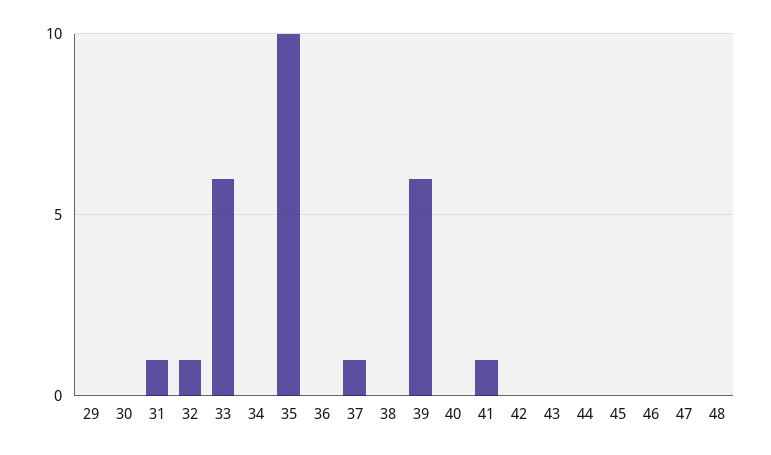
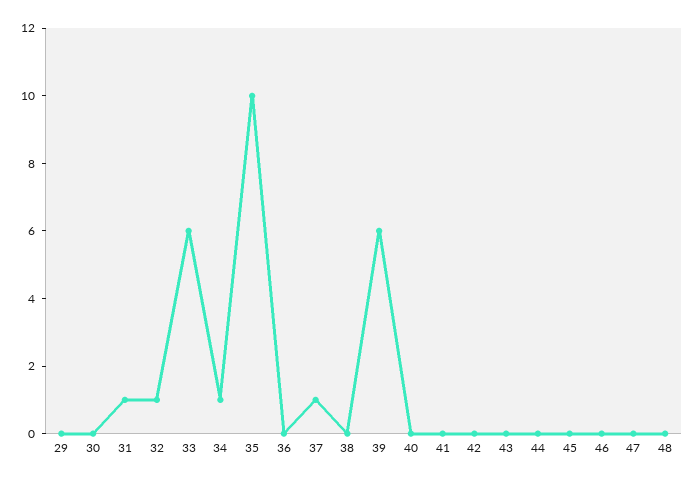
  {
    "29": 0,
    "30": 0,
    "31": 1,
    "32": 1,
    "33": 6,
-   "34": 0,
+   "34": 1,
    "35": 10,
    "36": 0,
    "37": 1,
    "38": 0,
    "39": 6,
    "40": 0,
-   "41": 1,
+   "41": 0,
    "42": 0,
    "43": 0,
    "44": 0,
    "45": 0,
    "46": 0,
    "47": 0,
    "48": 0
  }

